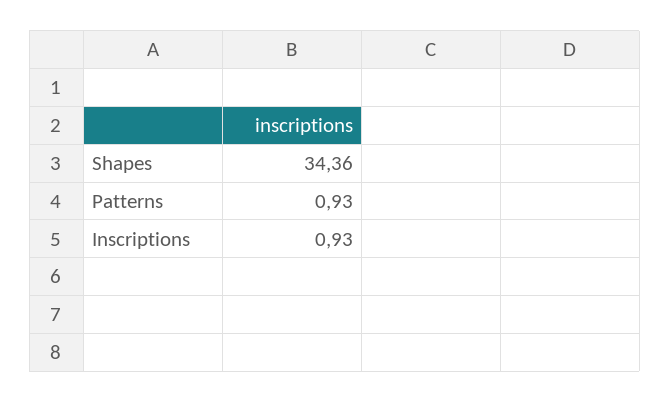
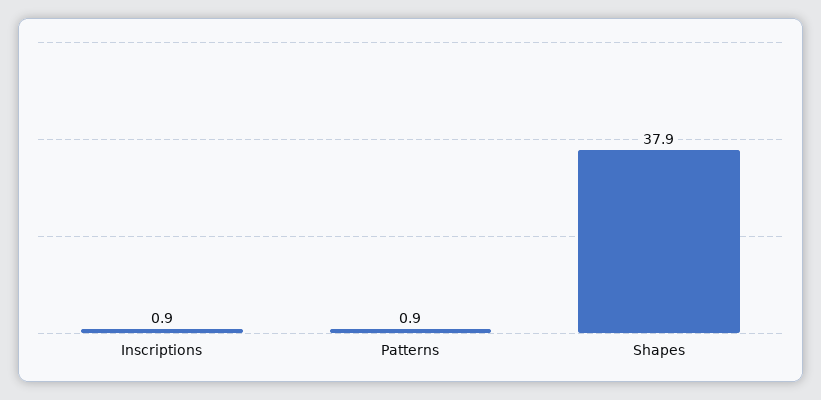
  {
-   "Shapes": 34.36,
+   "Shapes": 37.9,
    "Patterns": 0.93,
    "Inscriptions": 0.93
  }

